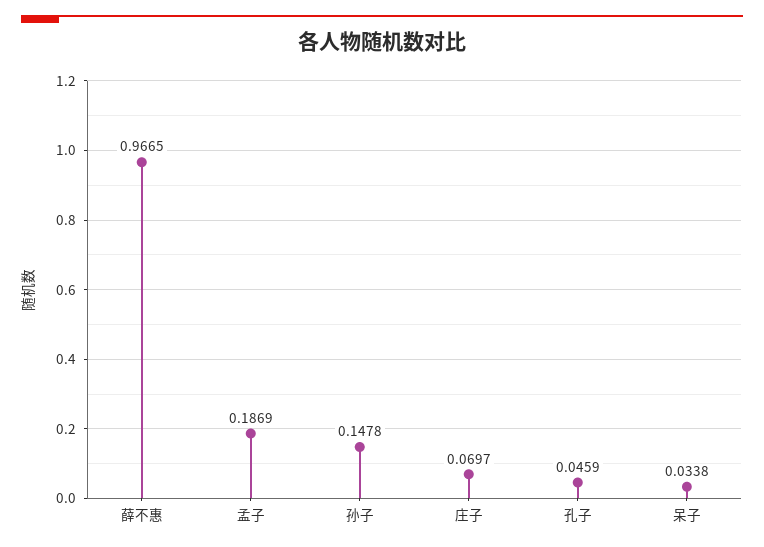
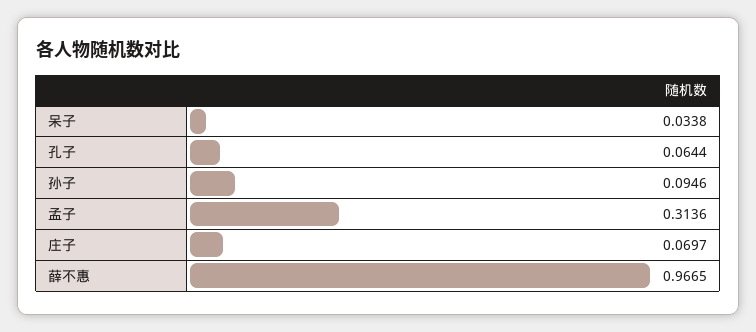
  {
    "薛不惠": 0.9665,
-   "孟子": 0.1869,
+   "孟子": 0.3136,
-   "孙子": 0.1478,
+   "孙子": 0.0946,
    "庄子": 0.0697,
-   "孔子": 0.0459,
+   "孔子": 0.0644,
    "呆子": 0.0338
  }

